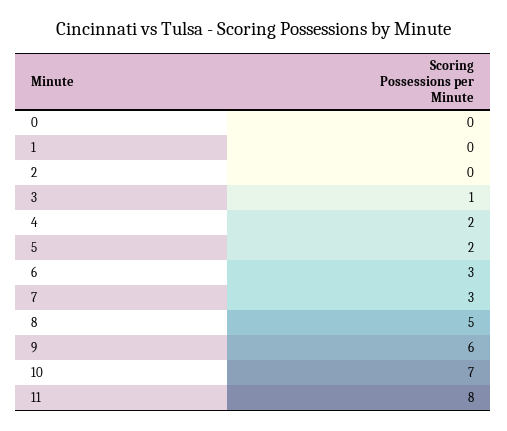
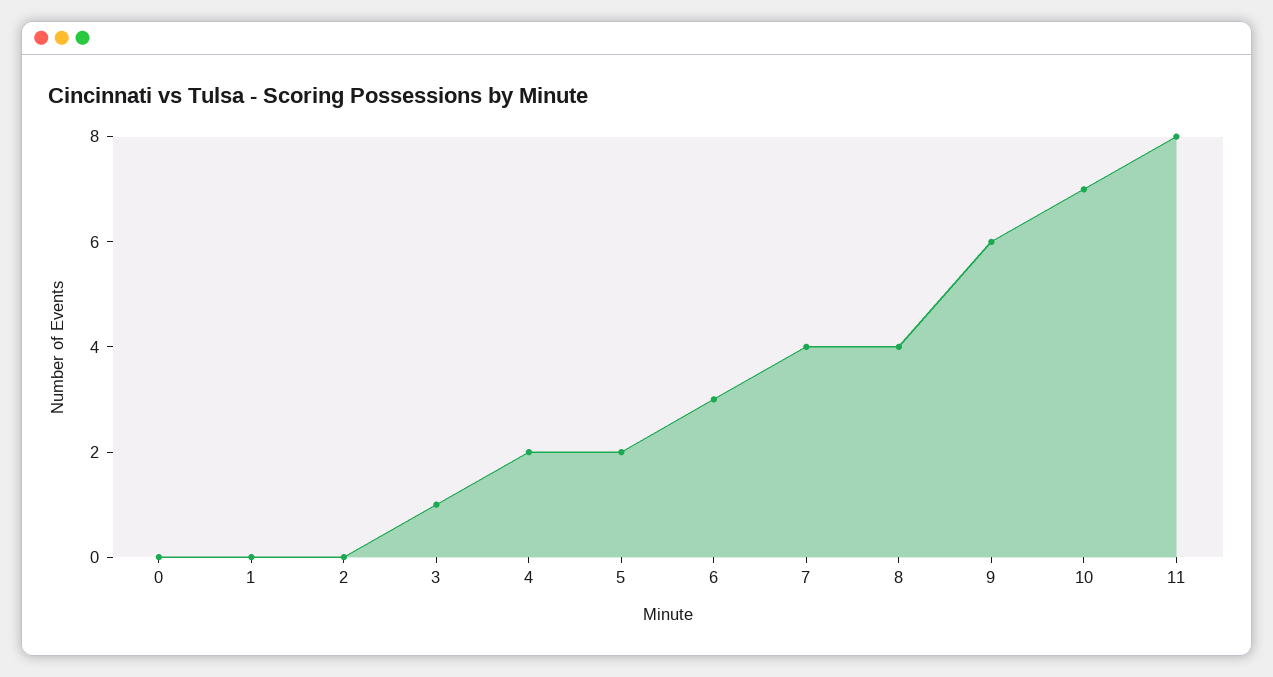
  {
    "0": 0,
    "1": 0,
    "2": 0,
    "3": 1,
    "4": 2,
    "5": 2,
    "6": 3,
-   "7": 3,
+   "7": 4,
-   "8": 5,
+   "8": 4,
    "9": 6,
    "10": 7,
    "11": 8
  }

